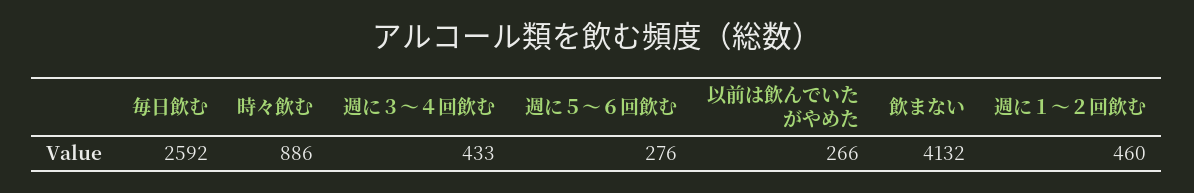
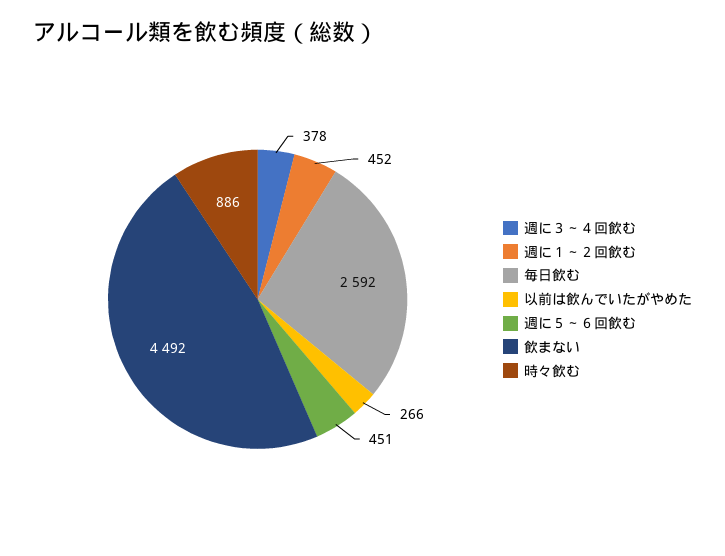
  {
    "毎日飲む": 2592,
    "時々飲む": 886,
-   "週に３～４回飲む": 433,
+   "週に３～４回飲む": 378,
-   "週に５～６回飲む": 276,
+   "週に５～６回飲む": 451,
    "以前は飲んでいたがやめた": 266,
-   "飲まない": 4132,
+   "飲まない": 4492,
-   "週に１～２回飲む": 460
+   "週に１～２回飲む": 452
  }

